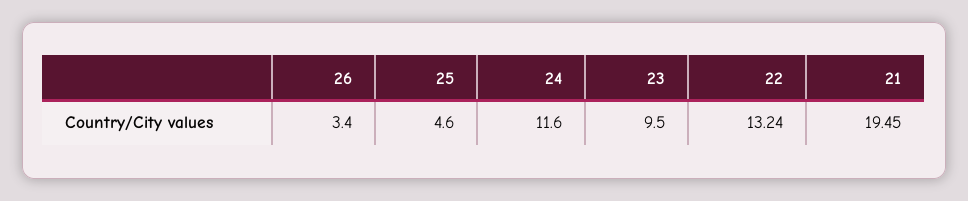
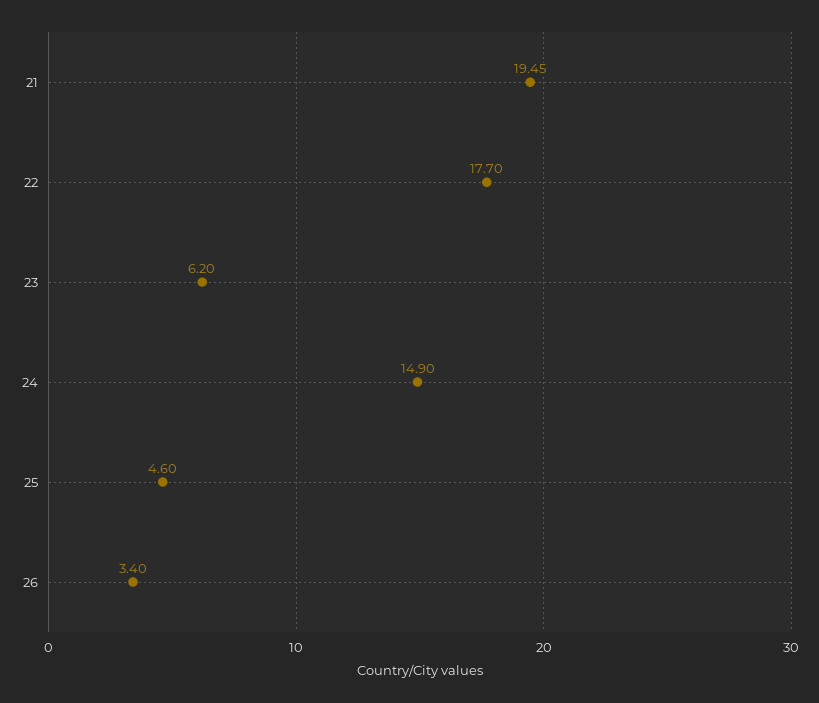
  {
    "26": 3.4,
    "25": 4.6,
-   "24": 11.6,
+   "24": 14.9,
-   "23": 9.5,
+   "23": 6.2,
-   "22": 13.24,
+   "22": 17.7,
    "21": 19.45
  }

